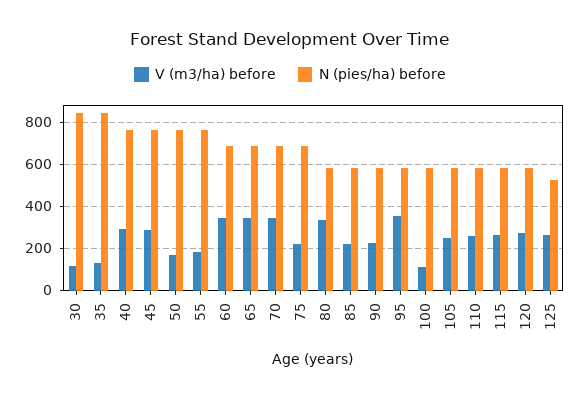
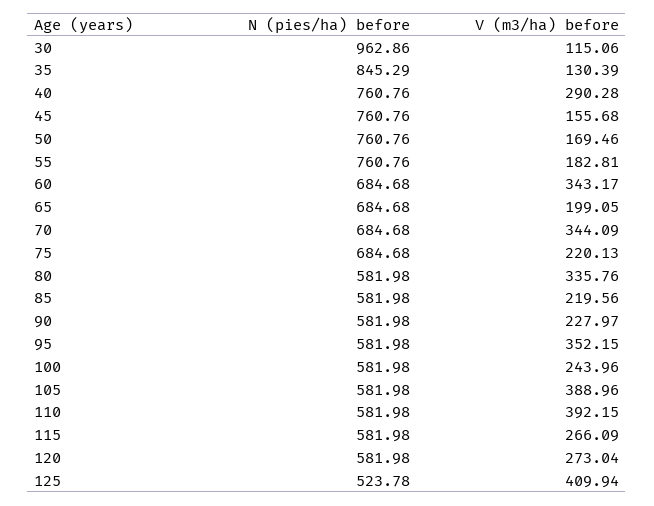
  {
    "V (m3/ha) before": {
      "30": 115.06,
      "35": 130.39,
      "40": 290.28,
-     "45": 300,
+     "45": 155.68,
      "50": 169.46,
      "55": 182.81,
      "60": 343.17,
-     "65": 350,
+     "65": 199.05,
      "70": 344.09,
      "75": 220.13,
      "80": 335.76,
      "85": 219.56,
      "90": 227.97,
      "95": 352.15,
-     "100": 100,
+     "100": 243.96,
-     "105": 250,
+     "105": 388.96,
-     "110": 250,
+     "110": 392.15,
      "115": 266.09,
      "120": 273.04,
-     "125": 250
+     "125": 409.94
    },
    "N (pies/ha) before": {
-     "30": 850,
+     "30": 962.86,
      "35": 845.29,
      "40": 760.76,
      "45": 760.76,
      "50": 760.76,
      "55": 760.76,
      "60": 684.68,
      "65": 684.68,
      "70": 684.68,
      "75": 684.68,
      "80": 581.98,
      "85": 581.98,
      "90": 581.98,
      "95": 581.98,
      "100": 581.98,
      "105": 581.98,
      "110": 581.98,
      "115": 581.98,
      "120": 581.98,
      "125": 523.78
    }
  }

